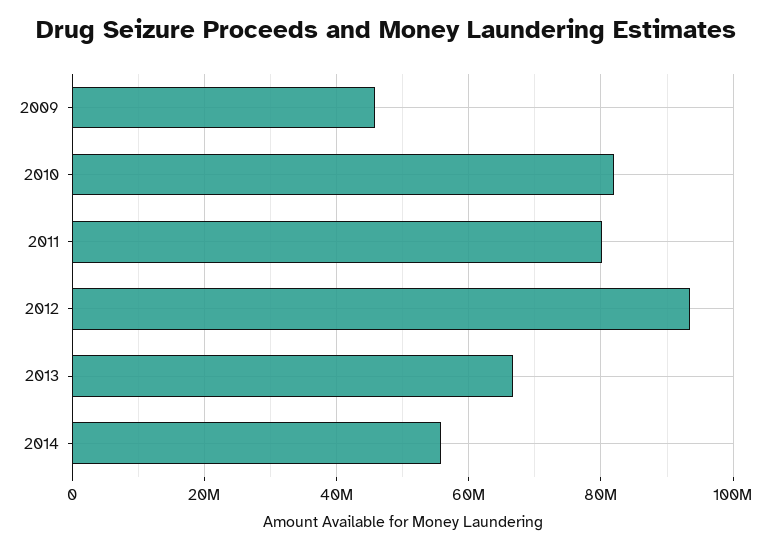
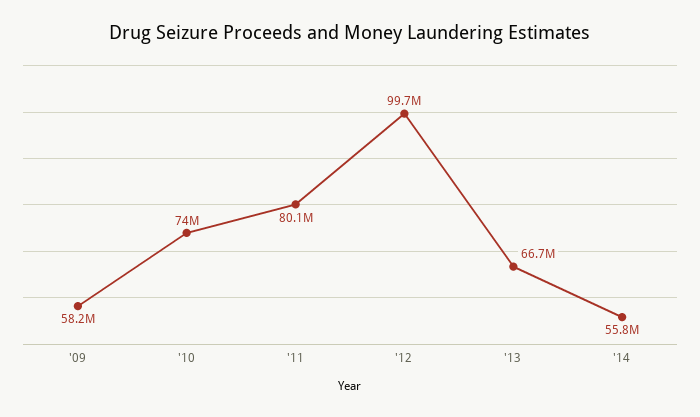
  {
-   "2009": 46000000,
+   "2009": 58200000,
-   "2010": 82000000,
+   "2010": 74000000,
    "2011": 80100000,
-   "2012": 94000000,
+   "2012": 99700000,
    "2013": 66700000,
    "2014": 55800000
  }

